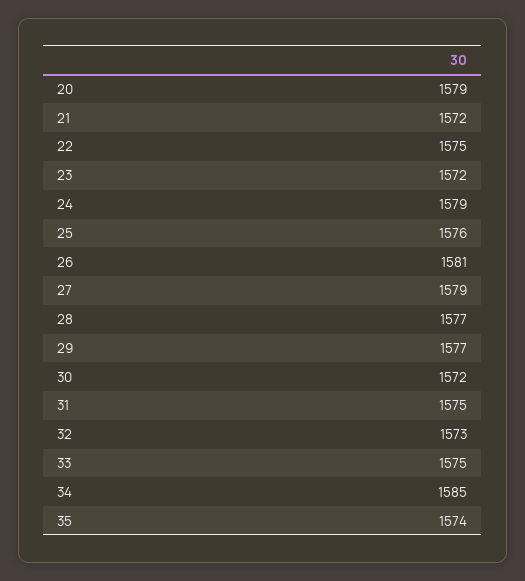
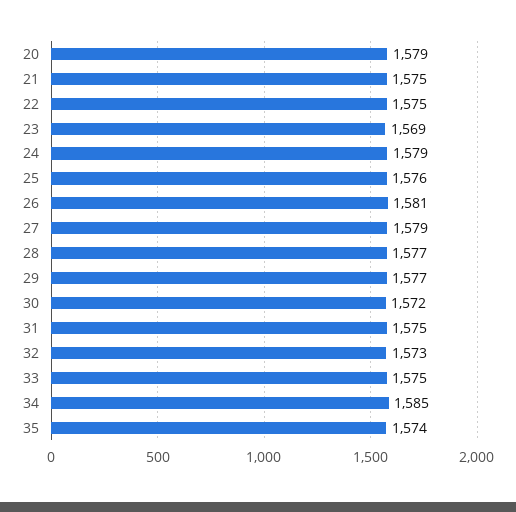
  {
    "20": 1579,
-   "21": 1572,
+   "21": 1575,
    "22": 1575,
-   "23": 1572,
+   "23": 1569,
    "24": 1579,
    "25": 1576,
    "26": 1581,
    "27": 1579,
    "28": 1577,
    "29": 1577,
    "30": 1572,
    "31": 1575,
    "32": 1573,
    "33": 1575,
    "34": 1585,
    "35": 1574
  }

